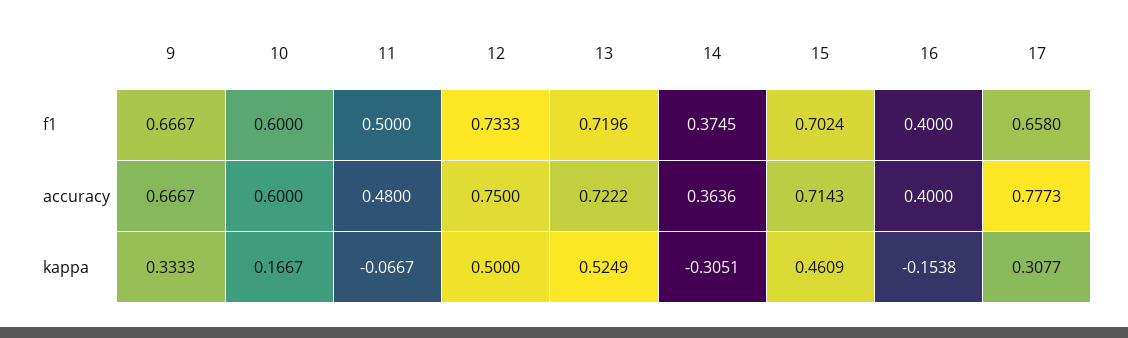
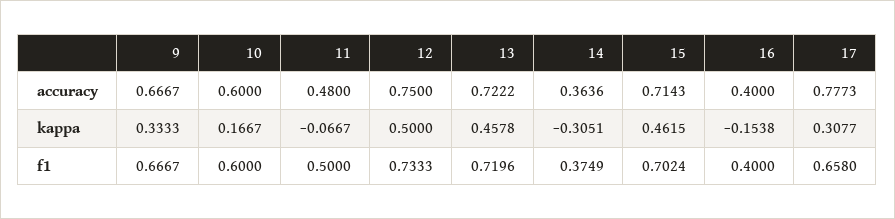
  {
    "9": {
      "f1": 0.6667,
      "accuracy": 0.6667,
      "kappa": 0.3333
    },
    "10": {
      "f1": 0.6,
      "accuracy": 0.6,
      "kappa": 0.1667
    },
    "11": {
      "f1": 0.5,
      "accuracy": 0.48,
      "kappa": -0.0667
    },
    "12": {
      "f1": 0.7333,
      "accuracy": 0.75,
      "kappa": 0.5
    },
    "13": {
      "f1": 0.7196,
      "accuracy": 0.7222,
-     "kappa": 0.5249
+     "kappa": 0.4578
    },
    "14": {
-     "f1": 0.3745,
+     "f1": 0.3749,
      "accuracy": 0.3636,
      "kappa": -0.3051
    },
    "15": {
      "f1": 0.7024,
      "accuracy": 0.7143,
-     "kappa": 0.4609
+     "kappa": 0.4615
    },
    "16": {
      "f1": 0.4,
      "accuracy": 0.4,
      "kappa": -0.1538
    },
    "17": {
      "f1": 0.658,
      "accuracy": 0.7773,
      "kappa": 0.3077
    }
  }

